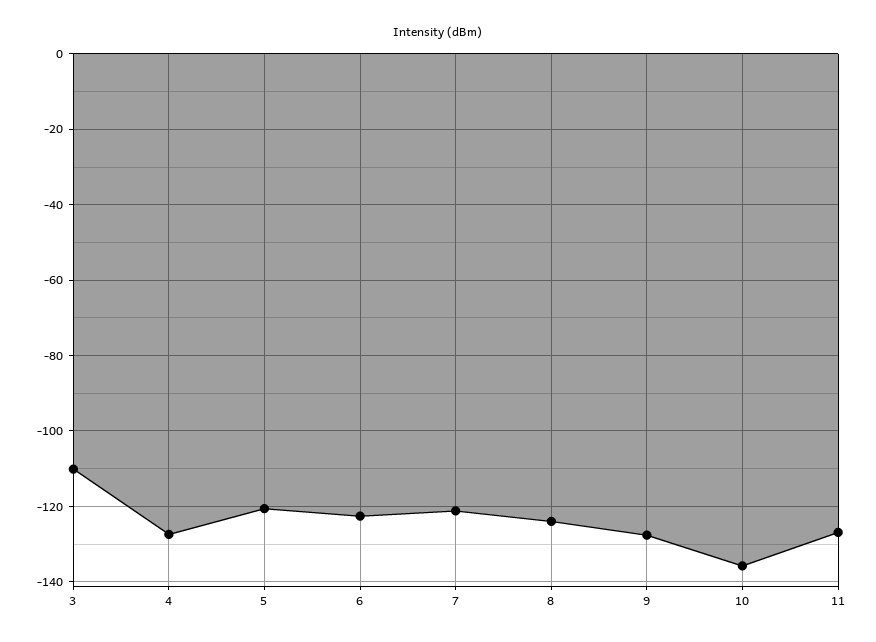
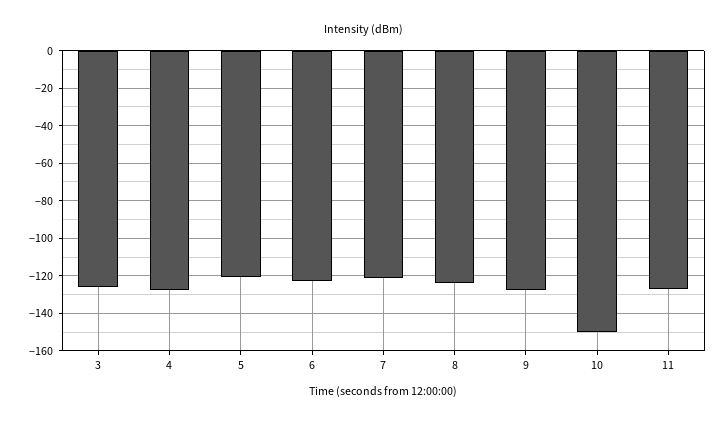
  {
-   "3": -110,
+   "3": -125,
    "4": -128,
    "5": -120,
    "6": -122,
    "7": -122,
    "8": -124,
    "9": -128,
-   "10": -136,
+   "10": -150,
    "11": -126
  }

